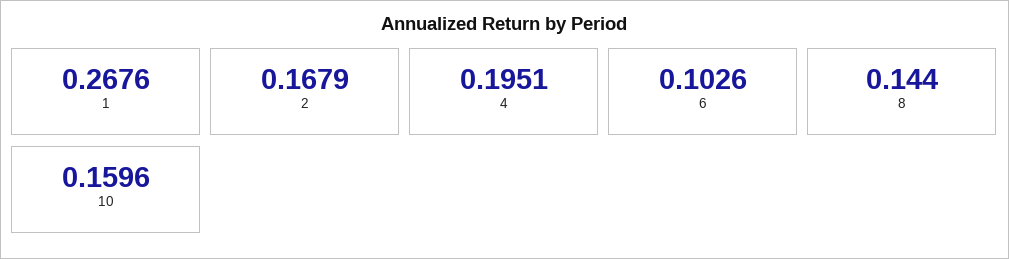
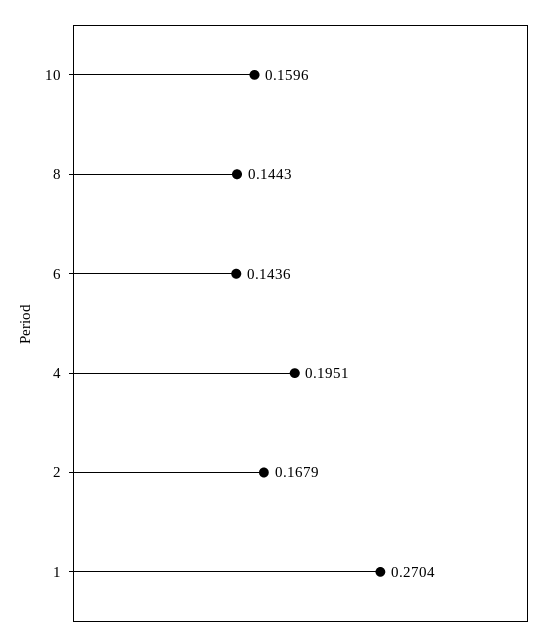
  {
-   "1": 0.2676,
+   "1": 0.2704,
    "2": 0.1679,
    "4": 0.1951,
-   "6": 0.1026,
+   "6": 0.1436,
-   "8": 0.144,
+   "8": 0.1443,
    "10": 0.1596
  }

